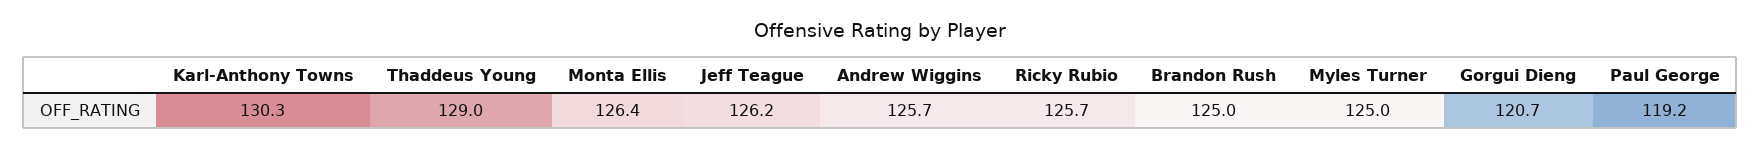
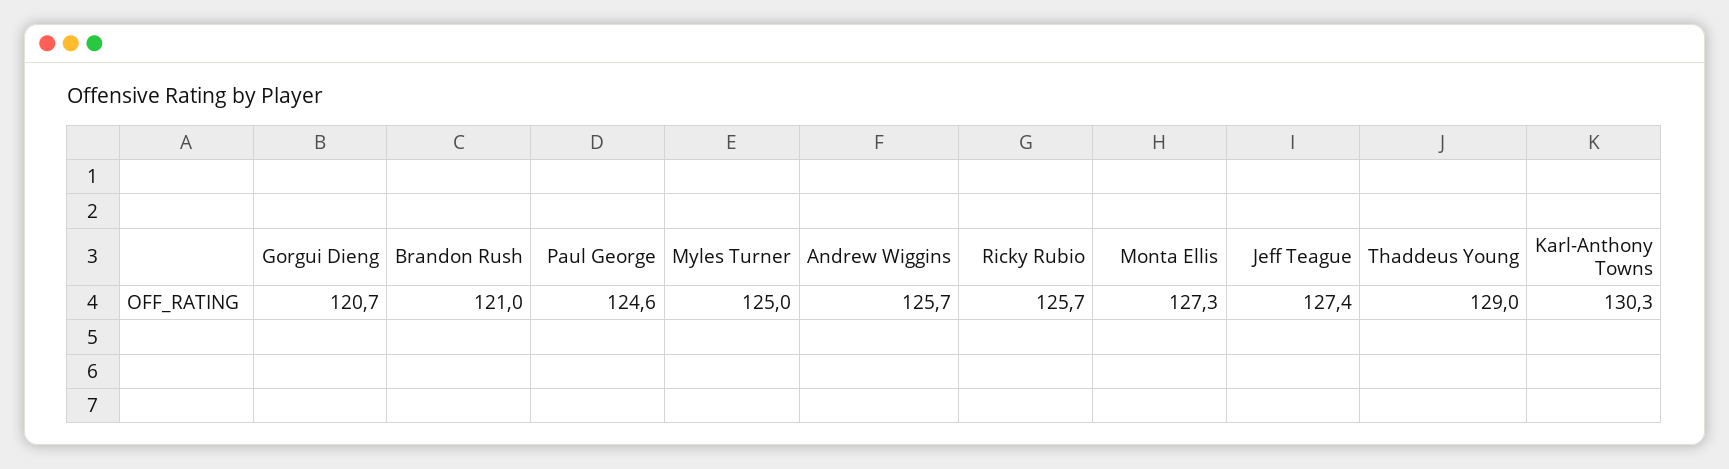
  {
    "Karl-Anthony Towns": 130.3,
    "Thaddeus Young": 129,
-   "Monta Ellis": 126.4,
+   "Monta Ellis": 127.3,
-   "Jeff Teague": 126.2,
+   "Jeff Teague": 127.4,
    "Andrew Wiggins": 125.7,
    "Ricky Rubio": 125.7,
-   "Brandon Rush": 125,
+   "Brandon Rush": 121,
    "Myles Turner": 125,
    "Gorgui Dieng": 120.7,
-   "Paul George": 119.2
+   "Paul George": 124.6
  }

